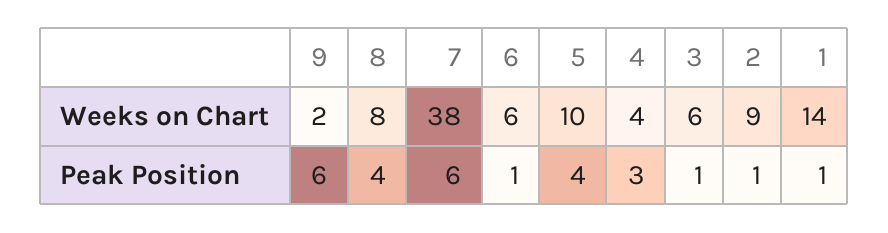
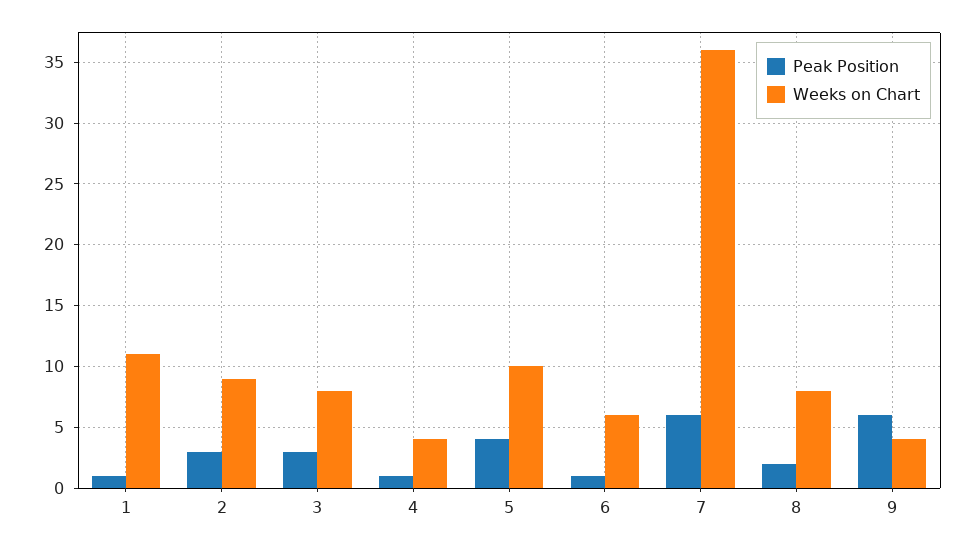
  {
    "Weeks on Chart": {
-     "9": 2,
+     "9": 4,
      "8": 8,
-     "7": 38,
+     "7": 36,
      "6": 6,
      "5": 10,
      "4": 4,
-     "3": 6,
+     "3": 8,
      "2": 9,
-     "1": 14
+     "1": 11
    },
    "Peak Position": {
      "9": 6,
-     "8": 4,
+     "8": 2,
      "7": 6,
      "6": 1,
      "5": 4,
-     "4": 3,
+     "4": 1,
-     "3": 1,
+     "3": 3,
-     "2": 1,
+     "2": 3,
      "1": 1
    }
  }

